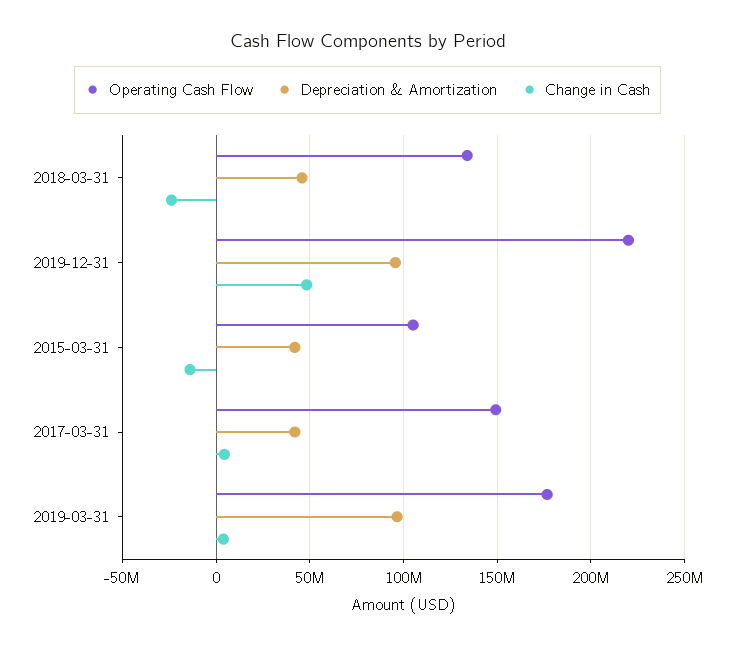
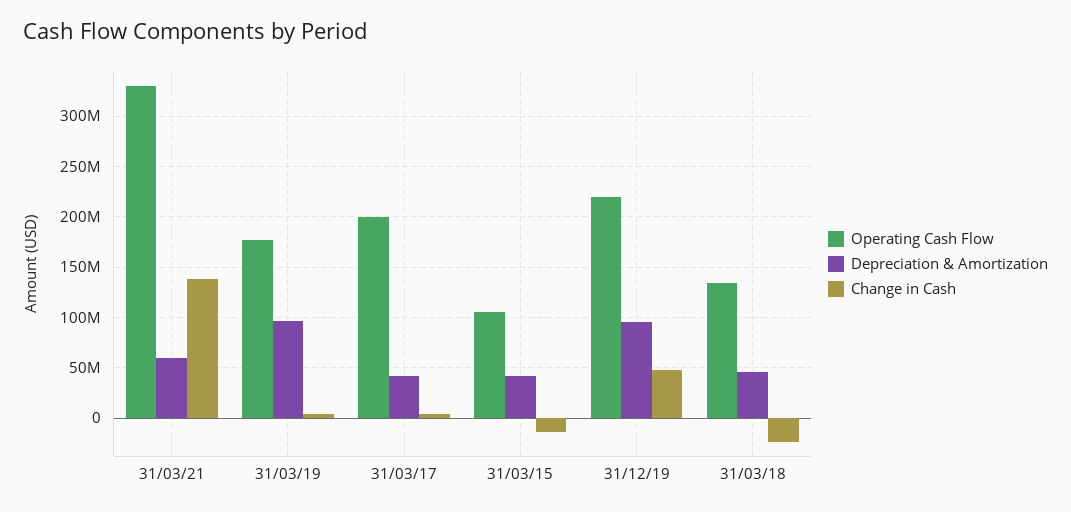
  {
    "Operating Cash Flow": {
      "2018-03-31": 135000000,
      "2019-12-31": 220000000,
      "2015-03-31": 105000000,
-     "2017-03-31": 150000000,
+     "2017-03-31": 200000000,
-     "2019-03-31": 175000000
+     "2019-03-31": 175000000,
+     "31/03/21": 330000000
    },
    "Depreciation & Amortization": {
      "2018-03-31": 45000000,
      "2019-12-31": 95000000,
      "2015-03-31": 40000000,
      "2017-03-31": 40000000,
-     "2019-03-31": 95000000
+     "2019-03-31": 95000000,
+     "31/03/21": 60000000
    },
    "Change in Cash": {
      "2018-03-31": -25000000,
      "2019-12-31": 50000000,
      "2015-03-31": -15000000,
      "2017-03-31": 5000000,
-     "2019-03-31": 5000000
+     "2019-03-31": 5000000,
+     "31/03/21": 140000000
    }
  }

